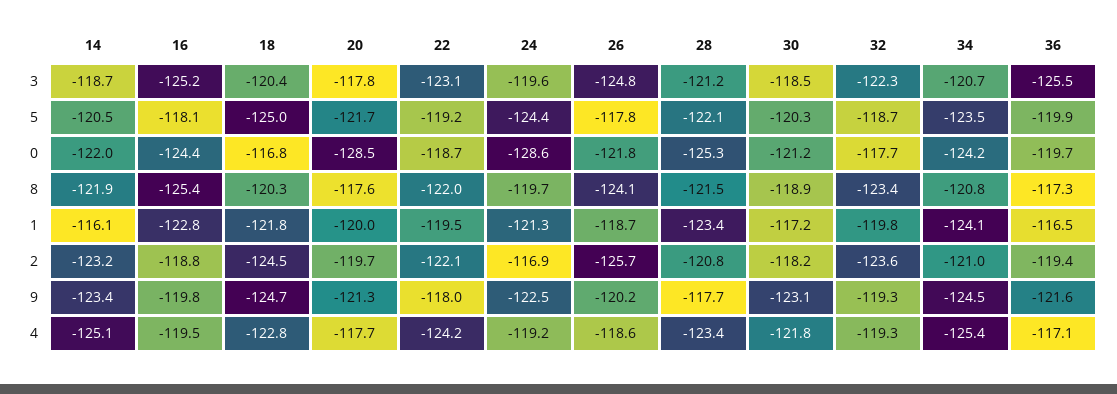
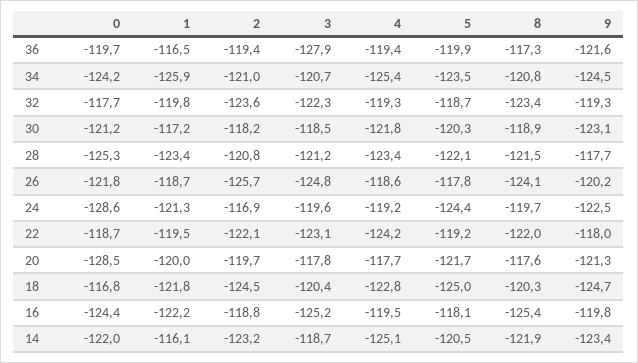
  {
    "14": {
      "3": -118.7,
      "5": -120.5,
      "0": -122,
      "8": -121.9,
      "1": -116.1,
      "2": -123.2,
      "9": -123.4,
      "4": -125.1
    },
    "16": {
      "3": -125.2,
      "5": -118.1,
      "0": -124.4,
      "8": -125.4,
-     "1": -122.8,
+     "1": -122.2,
      "2": -118.8,
      "9": -119.8,
      "4": -119.5
    },
    "18": {
      "3": -120.4,
      "5": -125,
      "0": -116.8,
      "8": -120.3,
      "1": -121.8,
      "2": -124.5,
      "9": -124.7,
      "4": -122.8
    },
    "20": {
      "3": -117.8,
      "5": -121.7,
      "0": -128.5,
      "8": -117.6,
      "1": -120,
      "2": -119.7,
      "9": -121.3,
      "4": -117.7
    },
    "22": {
      "3": -123.1,
      "5": -119.2,
      "0": -118.7,
      "8": -122,
      "1": -119.5,
      "2": -122.1,
      "9": -118,
      "4": -124.2
    },
    "24": {
      "3": -119.6,
      "5": -124.4,
      "0": -128.6,
      "8": -119.7,
      "1": -121.3,
      "2": -116.9,
      "9": -122.5,
      "4": -119.2
    },
    "26": {
      "3": -124.8,
      "5": -117.8,
      "0": -121.8,
      "8": -124.1,
      "1": -118.7,
      "2": -125.7,
      "9": -120.2,
      "4": -118.6
    },
    "28": {
      "3": -121.2,
      "5": -122.1,
      "0": -125.3,
      "8": -121.5,
      "1": -123.4,
      "2": -120.8,
      "9": -117.7,
      "4": -123.4
    },
    "30": {
      "3": -118.5,
      "5": -120.3,
      "0": -121.2,
      "8": -118.9,
      "1": -117.2,
      "2": -118.2,
      "9": -123.1,
      "4": -121.8
    },
    "32": {
      "3": -122.3,
      "5": -118.7,
      "0": -117.7,
      "8": -123.4,
      "1": -119.8,
      "2": -123.6,
      "9": -119.3,
      "4": -119.3
    },
    "34": {
      "3": -120.7,
      "5": -123.5,
      "0": -124.2,
      "8": -120.8,
-     "1": -124.1,
+     "1": -125.9,
      "2": -121,
      "9": -124.5,
      "4": -125.4
    },
    "36": {
-     "3": -125.5,
+     "3": -127.9,
      "5": -119.9,
      "0": -119.7,
      "8": -117.3,
      "1": -116.5,
      "2": -119.4,
      "9": -121.6,
-     "4": -117.1
+     "4": -119.4
    }
  }

